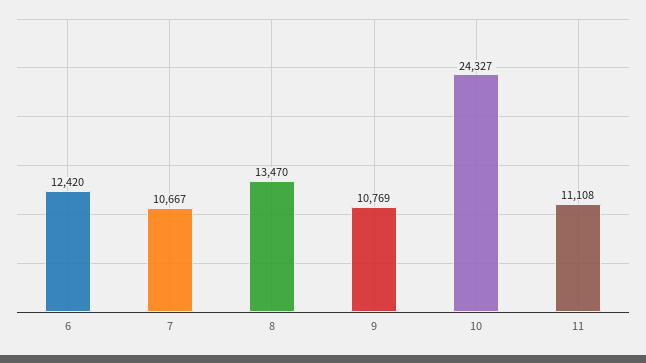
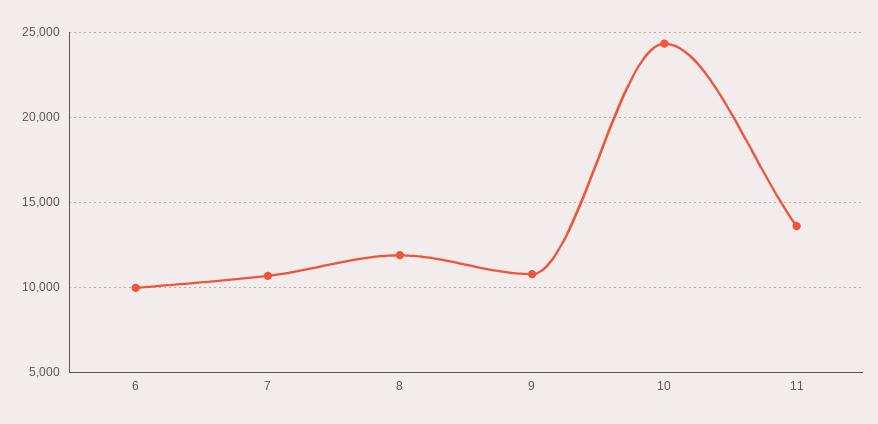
  {
-   "6": 12420,
+   "6": 10000,
    "7": 10667,
-   "8": 13470,
+   "8": 12000,
    "9": 10769,
    "10": 24327,
-   "11": 11108
+   "11": 13500
  }

